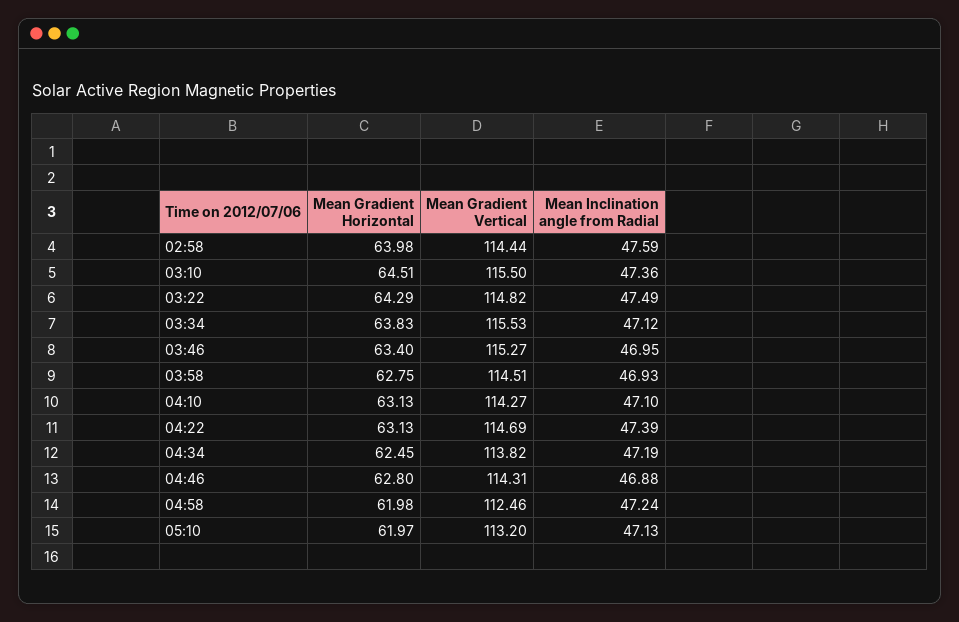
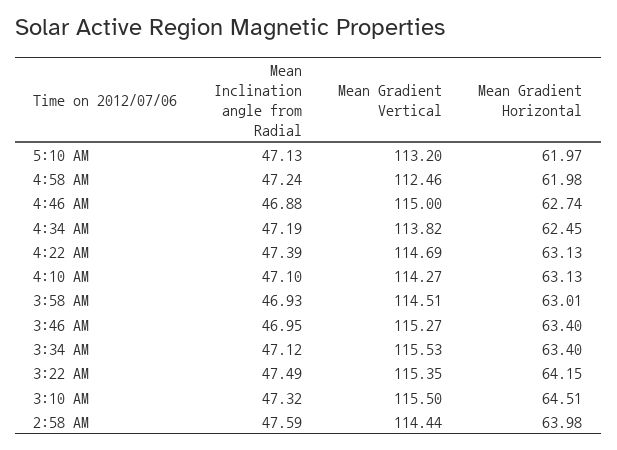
  {
    "Mean Gradient Horizontal": {
      "02:58": 63.98,
      "03:10": 64.51,
-     "03:22": 64.29,
+     "03:22": 64.15,
-     "03:34": 63.83,
+     "03:34": 63.4,
      "03:46": 63.4,
-     "03:58": 62.75,
+     "03:58": 63.01,
      "04:10": 63.13,
      "04:22": 63.13,
      "04:34": 62.45,
-     "04:46": 62.8,
+     "04:46": 62.74,
      "04:58": 61.98,
      "05:10": 61.97
    },
    "Mean Gradient Vertical": {
      "02:58": 114.44,
      "03:10": 115.5,
-     "03:22": 114.82,
+     "03:22": 115.35,
      "03:34": 115.53,
      "03:46": 115.27,
      "03:58": 114.51,
      "04:10": 114.27,
      "04:22": 114.69,
      "04:34": 113.82,
-     "04:46": 114.31,
+     "04:46": 115,
      "04:58": 112.46,
      "05:10": 113.2
    },
    "Mean Inclination angle from Radial": {
      "02:58": 47.59,
-     "03:10": 47.36,
+     "03:10": 47.32,
      "03:22": 47.49,
      "03:34": 47.12,
      "03:46": 46.95,
      "03:58": 46.93,
      "04:10": 47.1,
      "04:22": 47.39,
      "04:34": 47.19,
      "04:46": 46.88,
      "04:58": 47.24,
      "05:10": 47.13
    }
  }

